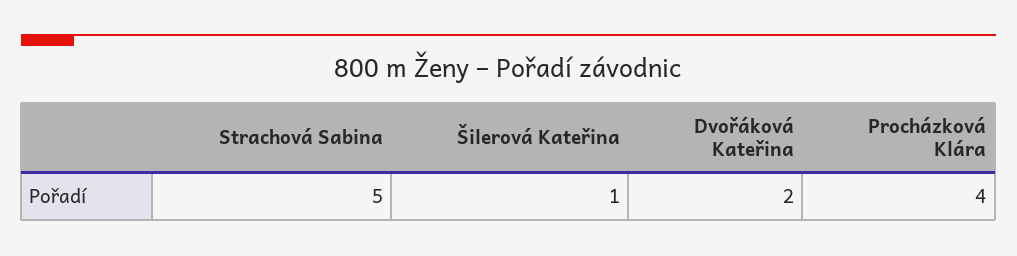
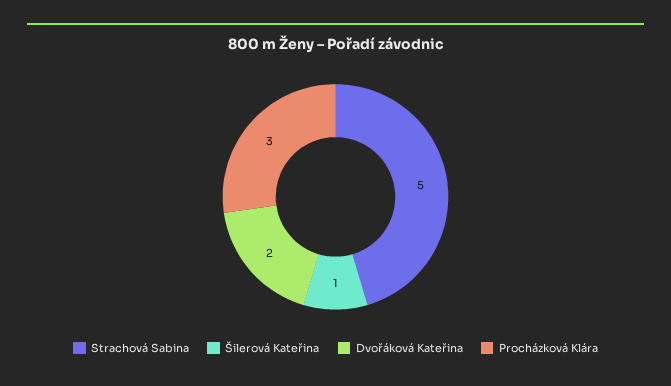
  {
    "Strachová Sabina": 5,
    "Šilerová Kateřina": 1,
    "Dvořáková Kateřina": 2,
-   "Procházková Klára": 4
+   "Procházková Klára": 3
  }

